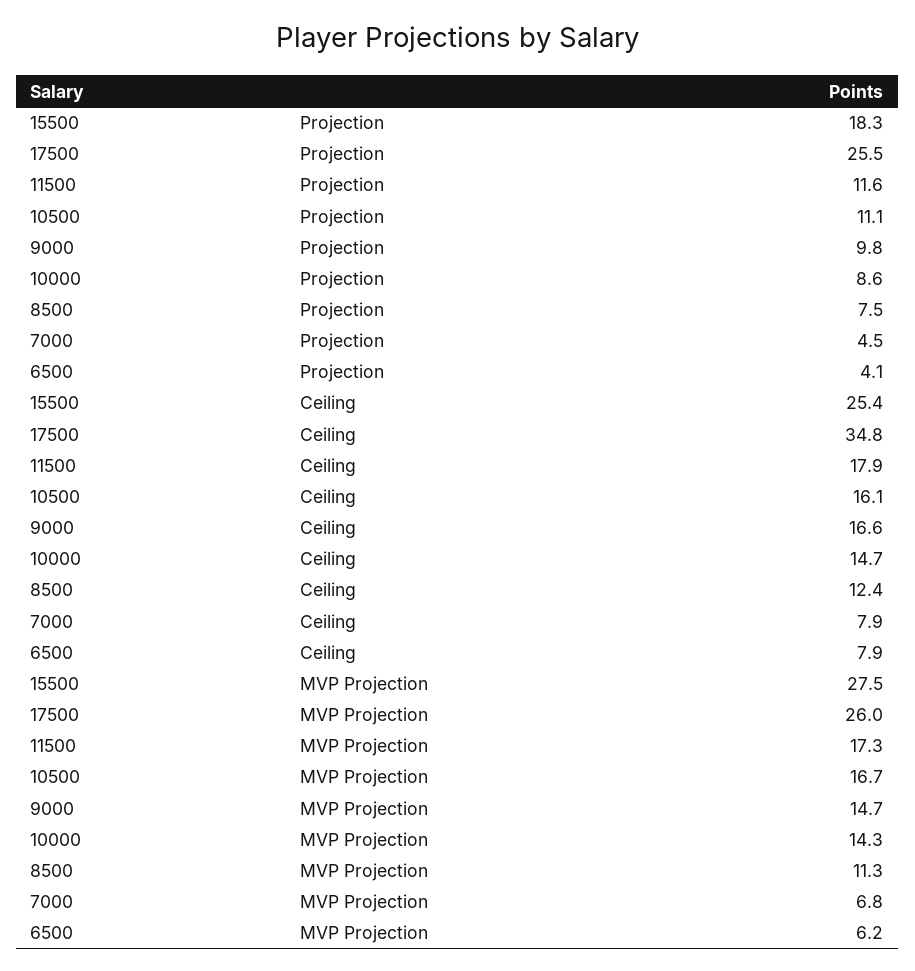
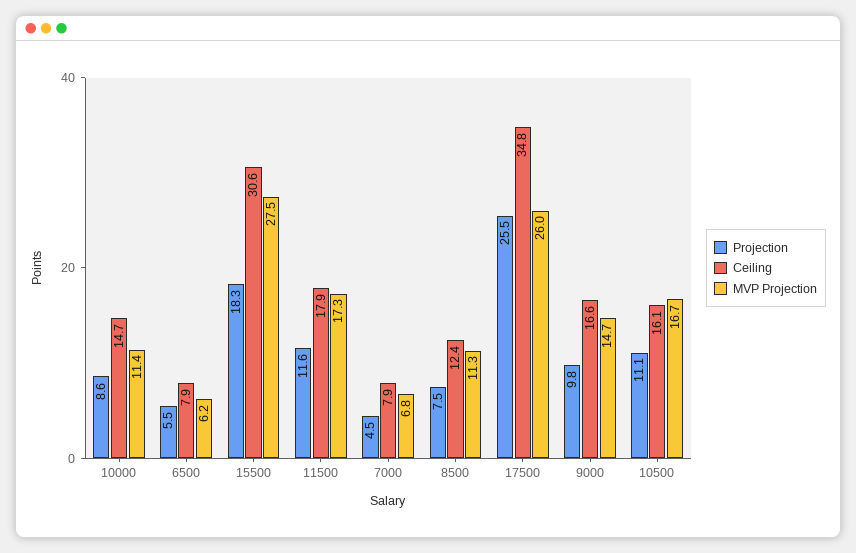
  {
    "Projection": {
      "15500": 18.3,
      "17500": 25.5,
      "11500": 11.6,
      "10500": 11.1,
      "9000": 9.8,
      "10000": 8.6,
      "8500": 7.5,
      "7000": 4.5,
-     "6500": 4.1
+     "6500": 5.5
    },
    "Ceiling": {
-     "15500": 25.4,
+     "15500": 30.6,
      "17500": 34.8,
      "11500": 17.9,
      "10500": 16.1,
      "9000": 16.6,
      "10000": 14.7,
      "8500": 12.4,
      "7000": 7.9,
      "6500": 7.9
    },
    "MVP Projection": {
      "15500": 27.5,
      "17500": 26,
      "11500": 17.3,
      "10500": 16.7,
      "9000": 14.7,
-     "10000": 14.3,
+     "10000": 11.4,
      "8500": 11.3,
      "7000": 6.8,
      "6500": 6.2
    }
  }

